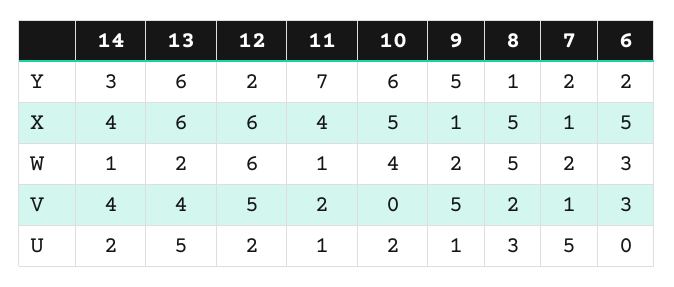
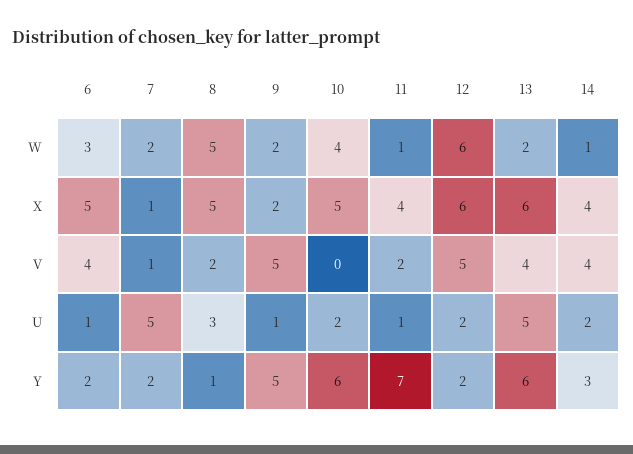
  {
    "14": {
      "Y": 3,
      "X": 4,
      "W": 1,
      "V": 4,
      "U": 2
    },
    "13": {
      "Y": 6,
      "X": 6,
      "W": 2,
      "V": 4,
      "U": 5
    },
    "12": {
      "Y": 2,
      "X": 6,
      "W": 6,
      "V": 5,
      "U": 2
    },
    "11": {
      "Y": 7,
      "X": 4,
      "W": 1,
      "V": 2,
      "U": 1
    },
    "10": {
      "Y": 6,
      "X": 5,
      "W": 4,
      "V": 0,
      "U": 2
    },
    "9": {
      "Y": 5,
-     "X": 1,
+     "X": 2,
      "W": 2,
      "V": 5,
      "U": 1
    },
    "8": {
      "Y": 1,
      "X": 5,
      "W": 5,
      "V": 2,
      "U": 3
    },
    "7": {
      "Y": 2,
      "X": 1,
      "W": 2,
      "V": 1,
      "U": 5
    },
    "6": {
      "Y": 2,
      "X": 5,
      "W": 3,
-     "V": 3,
+     "V": 4,
-     "U": 0
+     "U": 1
    }
  }

